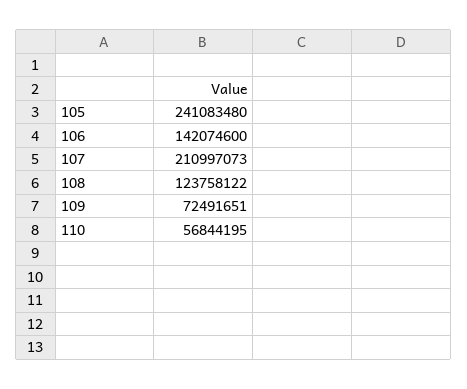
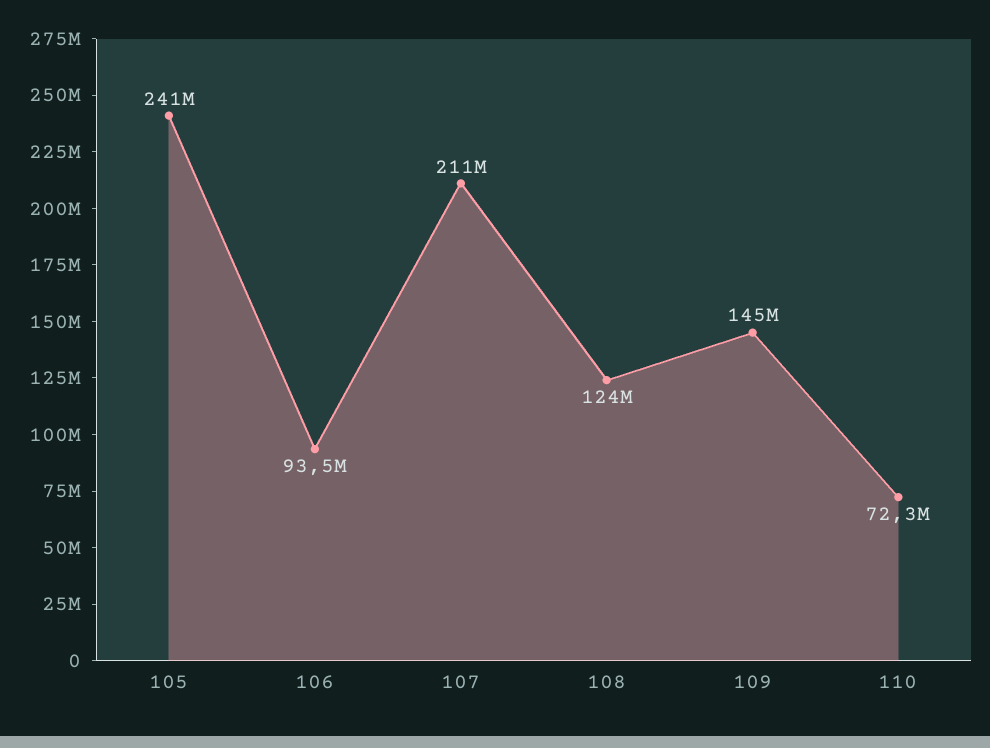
  {
    "105": 241083480,
-   "106": 142074600,
+   "106": 93500000,
    "107": 210997073,
    "108": 123758122,
-   "109": 72491651,
+   "109": 145000000,
-   "110": 56844195
+   "110": 72300000
  }

